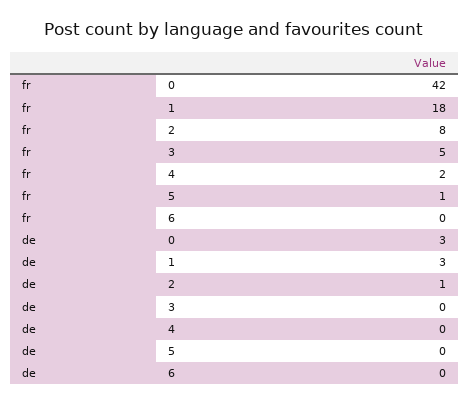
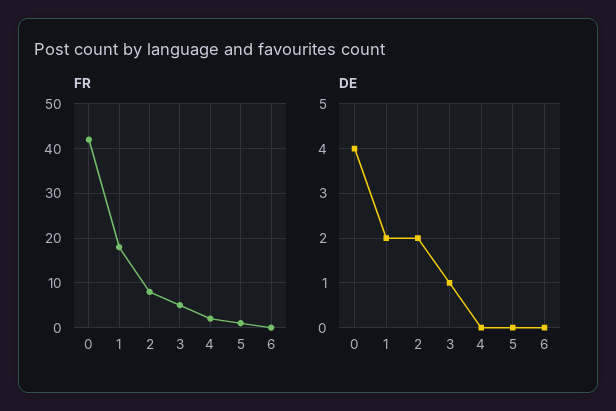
  {
    "fr": {
      "0": 42,
      "1": 18,
      "2": 8,
      "3": 5,
      "4": 2,
      "5": 1,
      "6": 0
    },
    "de": {
-     "0": 3,
+     "0": 4,
-     "1": 3,
+     "1": 2,
-     "2": 1,
+     "2": 2,
-     "3": 0,
+     "3": 1,
      "4": 0,
      "5": 0,
      "6": 0
    }
  }

